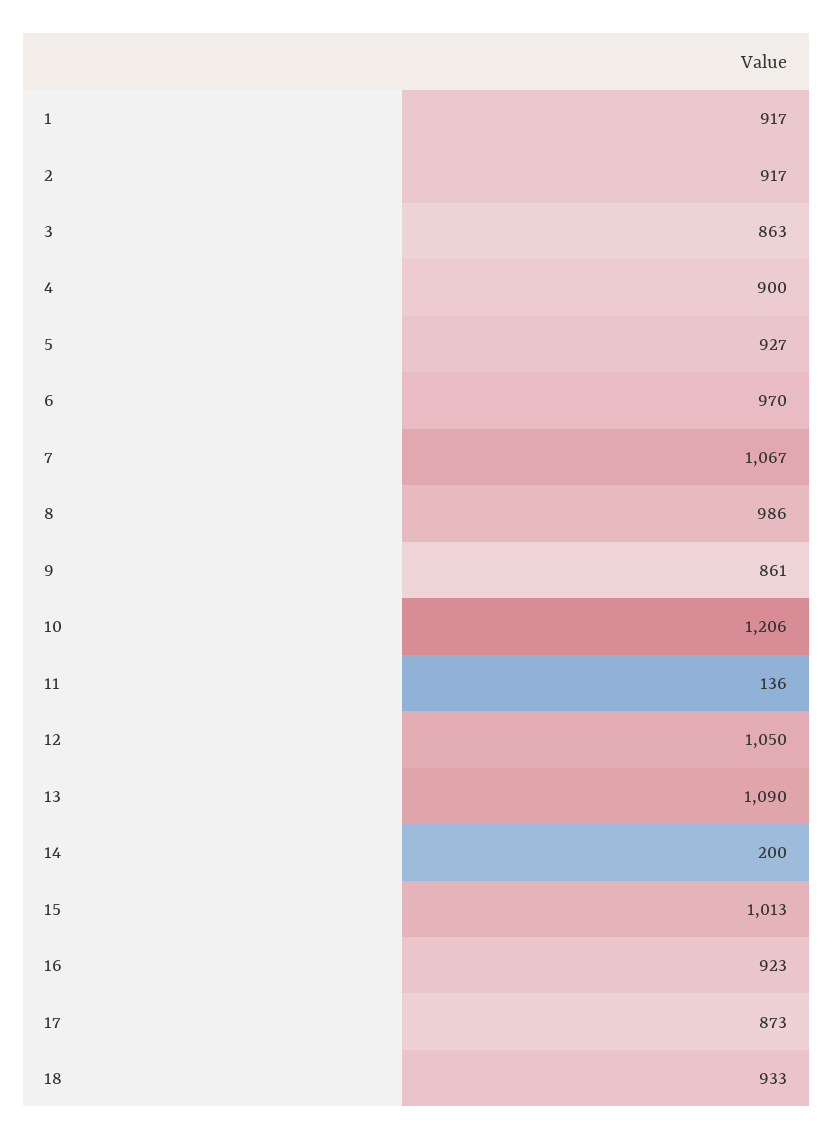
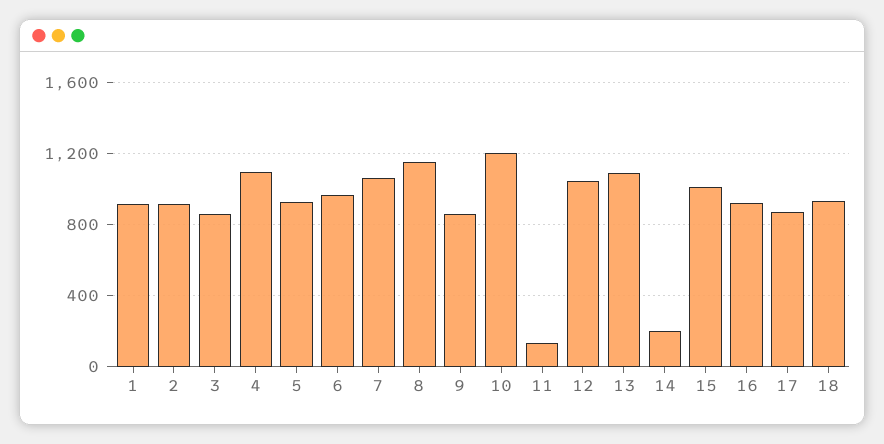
  {
    "1": 917,
    "2": 917,
    "3": 863,
-   "4": 900,
+   "4": 1100,
    "5": 927,
    "6": 970,
    "7": 1067,
-   "8": 986,
+   "8": 1150,
    "9": 861,
    "10": 1206,
    "11": 136,
    "12": 1050,
    "13": 1090,
    "14": 200,
    "15": 1013,
    "16": 923,
    "17": 873,
    "18": 933
  }

